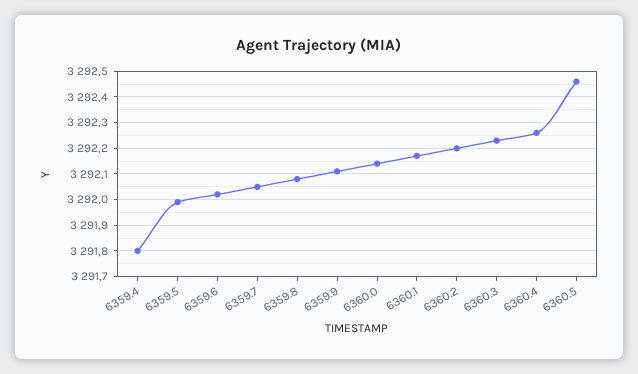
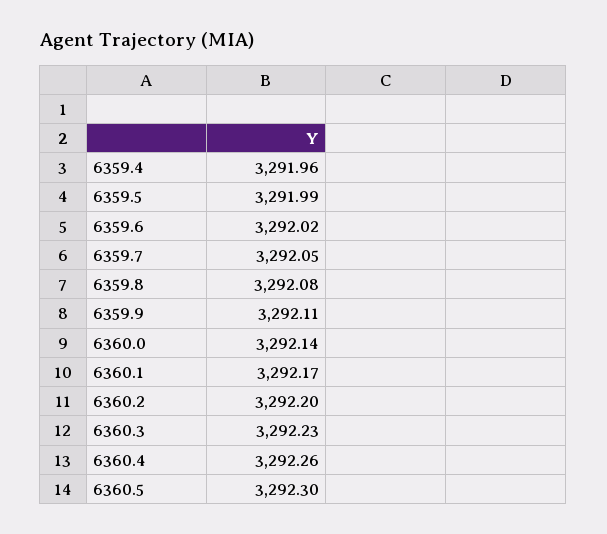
  {
-   "6359.4": 3291.8,
+   "6359.4": 3291.96,
    "6359.5": 3291.99,
    "6359.6": 3292.02,
    "6359.7": 3292.05,
    "6359.8": 3292.08,
    "6359.9": 3292.11,
    "6360.0": 3292.14,
    "6360.1": 3292.17,
    "6360.2": 3292.2,
    "6360.3": 3292.23,
    "6360.4": 3292.26,
-   "6360.5": 3292.45
+   "6360.5": 3292.3
  }

